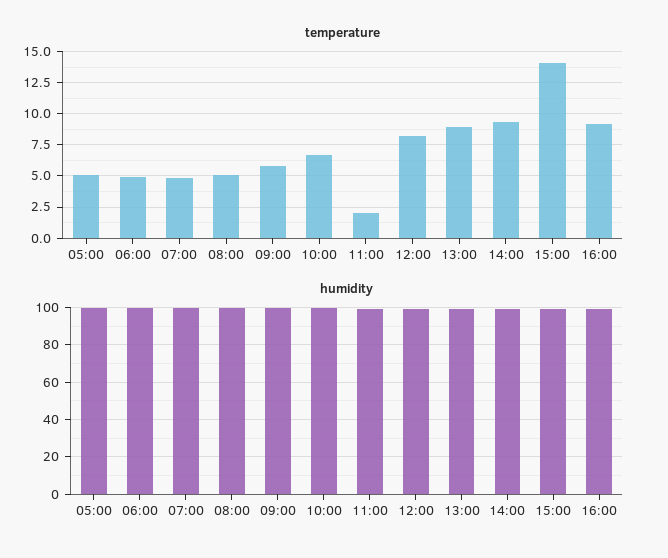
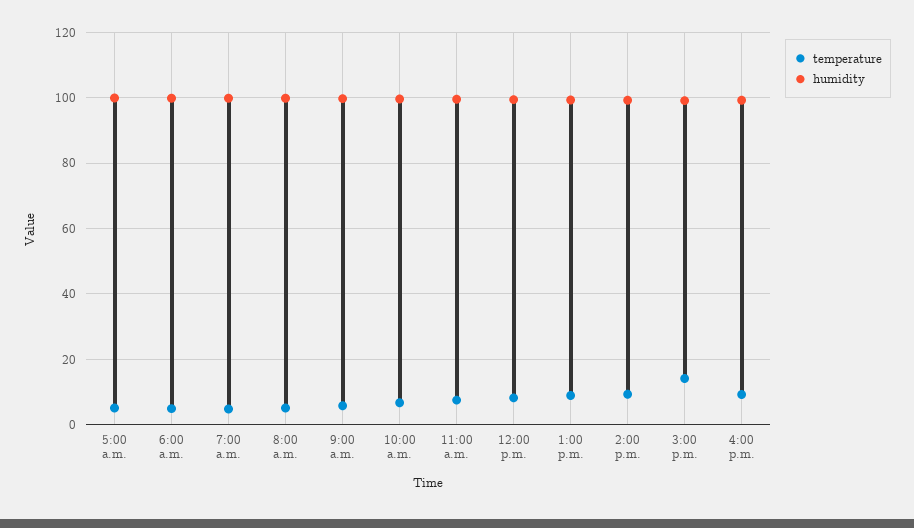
  {
    "temperature": {
      "05:00": 5,
      "06:00": 5,
      "07:00": 5,
      "08:00": 5,
      "09:00": 6,
      "10:00": 6.5,
-     "11:00": 2,
+     "11:00": 8,
      "12:00": 8,
      "13:00": 9,
      "14:00": 9.5,
      "15:00": 14,
      "16:00": 9
    },
    "humidity": {
      "05:00": 100,
      "06:00": 100,
      "07:00": 100,
      "08:00": 100,
      "09:00": 100,
      "10:00": 100,
      "11:00": 100,
      "12:00": 100,
      "13:00": 100,
      "14:00": 100,
      "15:00": 100,
      "16:00": 100
    }
  }

